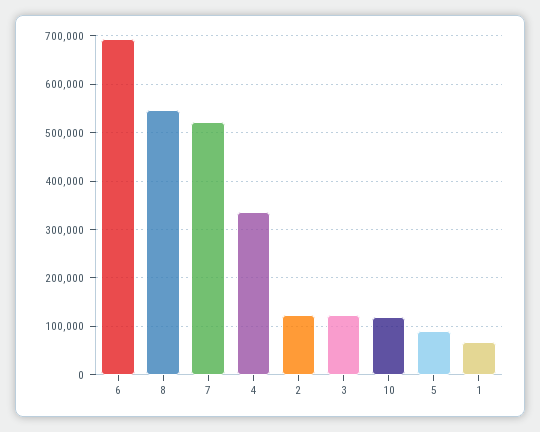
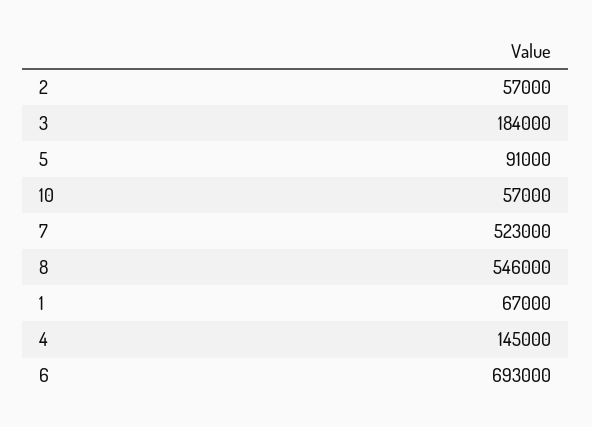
  {
    "6": 693000,
    "8": 546000,
    "7": 523000,
-   "4": 340000,
+   "4": 145000,
-   "2": 120000,
+   "2": 57000,
-   "3": 120000,
+   "3": 184000,
-   "10": 120000,
+   "10": 57000,
    "5": 91000,
    "1": 67000
  }

